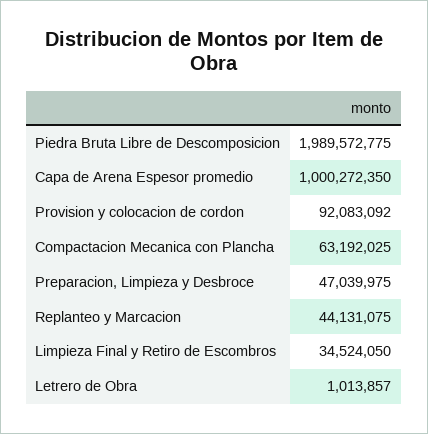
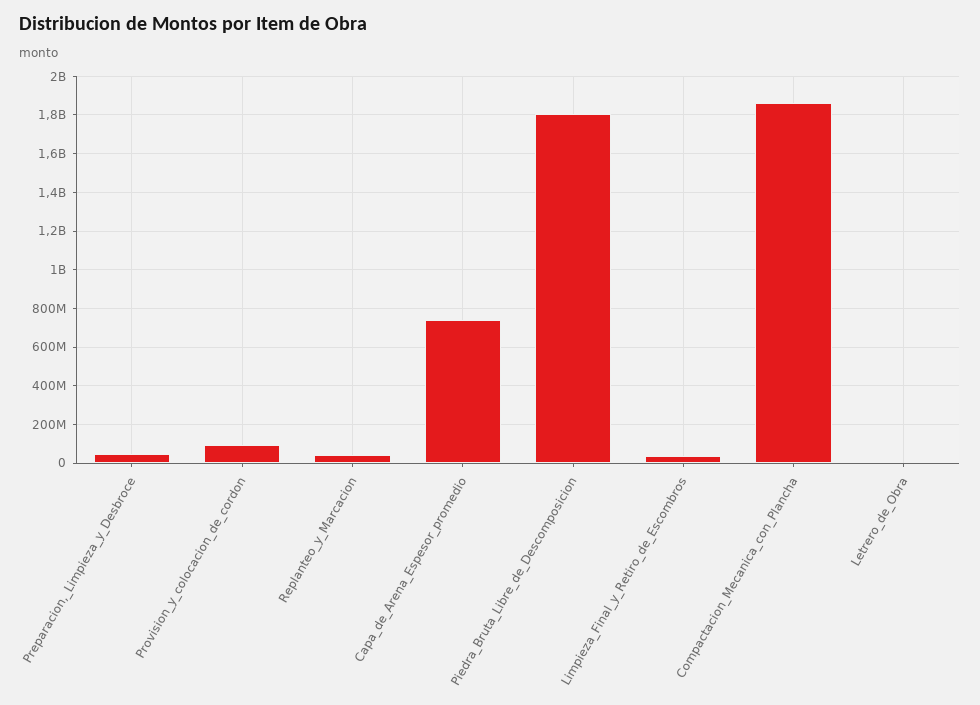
  {
-   "Piedra Bruta Libre de Descomposicion": 1989572775,
+   "Piedra Bruta Libre de Descomposicion": 1800000000,
-   "Capa de Arena Espesor promedio": 1000272350,
+   "Capa de Arena Espesor promedio": 750000000,
    "Provision y colocacion de cordon": 92083092,
-   "Compactacion Mecanica con Plancha": 63192025,
+   "Compactacion Mecanica con Plancha": 1850000000,
    "Preparacion, Limpieza y Desbroce": 47039975,
    "Replanteo y Marcacion": 44131075,
    "Limpieza Final y Retiro de Escombros": 34524050,
    "Letrero de Obra": 1013857
  }

